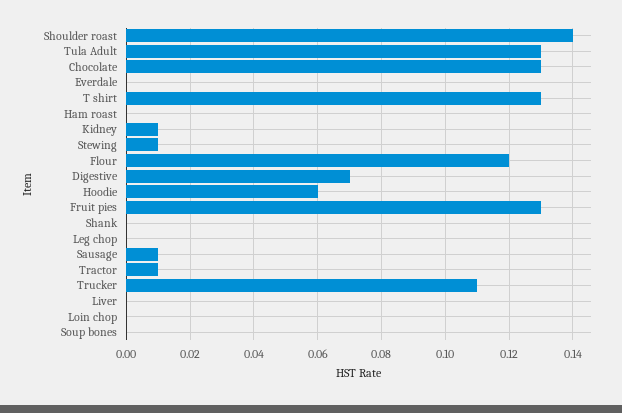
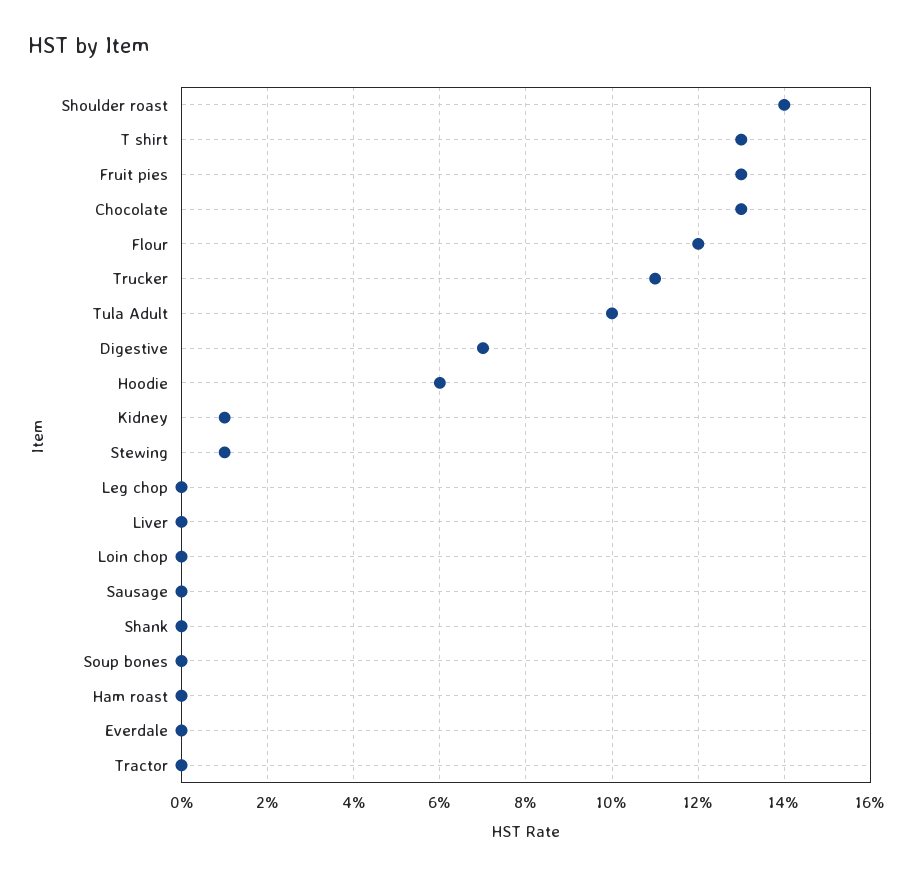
  {
    "Shoulder roast": 0.14,
-   "Tula Adult": 0.13,
+   "Tula Adult": 0.1,
    "Chocolate": 0.13,
    "Everdale": 0,
    "T shirt": 0.13,
    "Ham roast": 0,
    "Kidney": 0.01,
    "Stewing": 0.01,
    "Flour": 0.12,
    "Digestive": 0.07,
    "Hoodie": 0.06,
    "Fruit pies": 0.13,
    "Shank": 0,
    "Leg chop": 0,
-   "Sausage": 0.01,
+   "Sausage": 0,
-   "Tractor": 0.01,
+   "Tractor": 0,
    "Trucker": 0.11,
    "Liver": 0,
    "Loin chop": 0,
    "Soup bones": 0
  }

